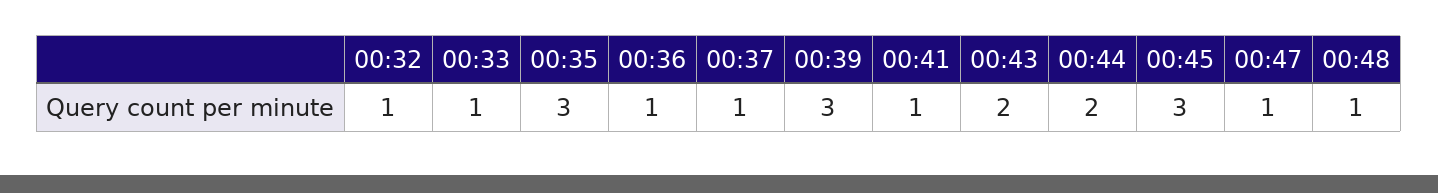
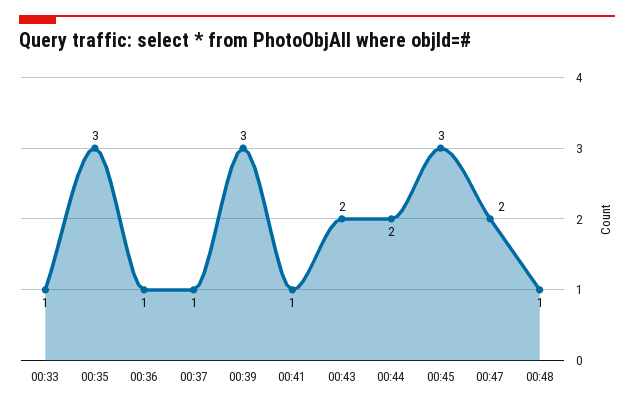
  {
-   "00:32": 1,
    "00:33": 1,
    "00:35": 3,
    "00:36": 1,
    "00:37": 1,
    "00:39": 3,
    "00:41": 1,
    "00:43": 2,
    "00:44": 2,
    "00:45": 3,
-   "00:47": 1,
+   "00:47": 2,
    "00:48": 1
  }

